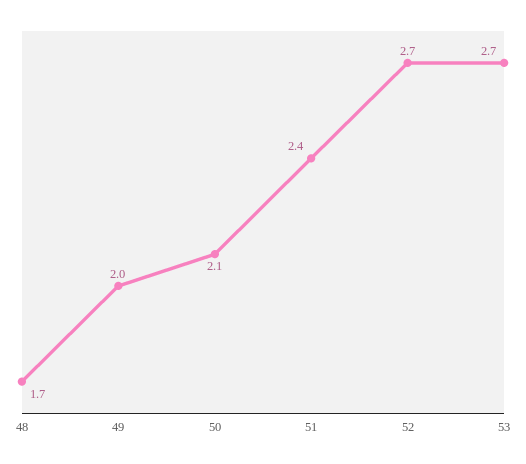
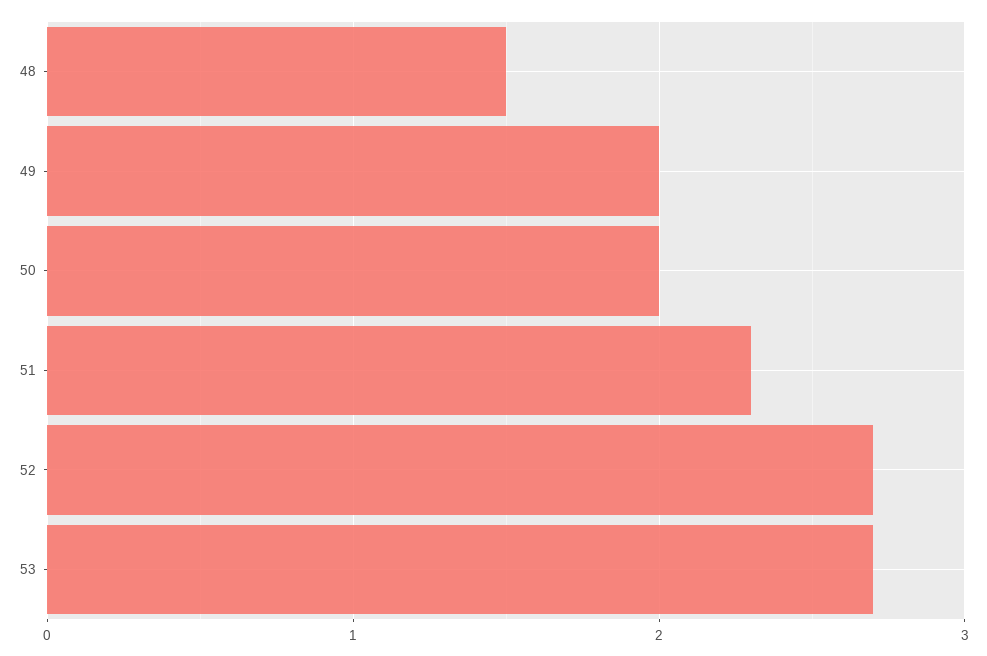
  {
-   "48": 1.7,
+   "48": 1.5,
    "49": 2,
-   "50": 2.1,
+   "50": 2,
-   "51": 2.4,
+   "51": 2.3,
    "52": 2.7,
    "53": 2.7
  }

